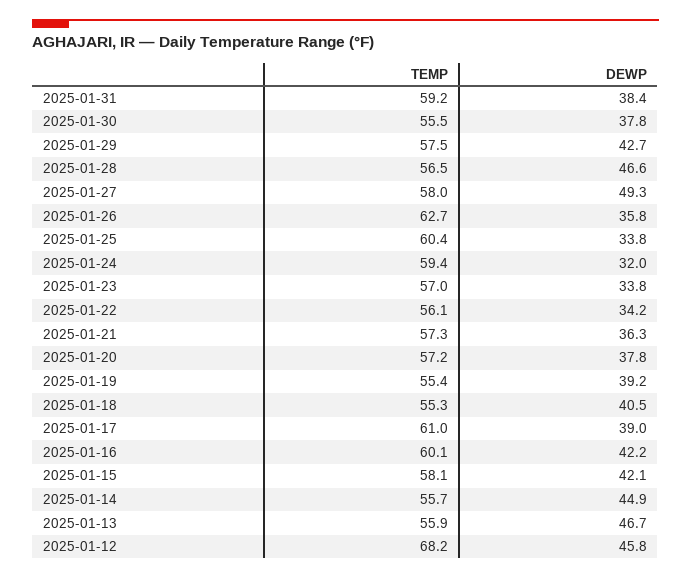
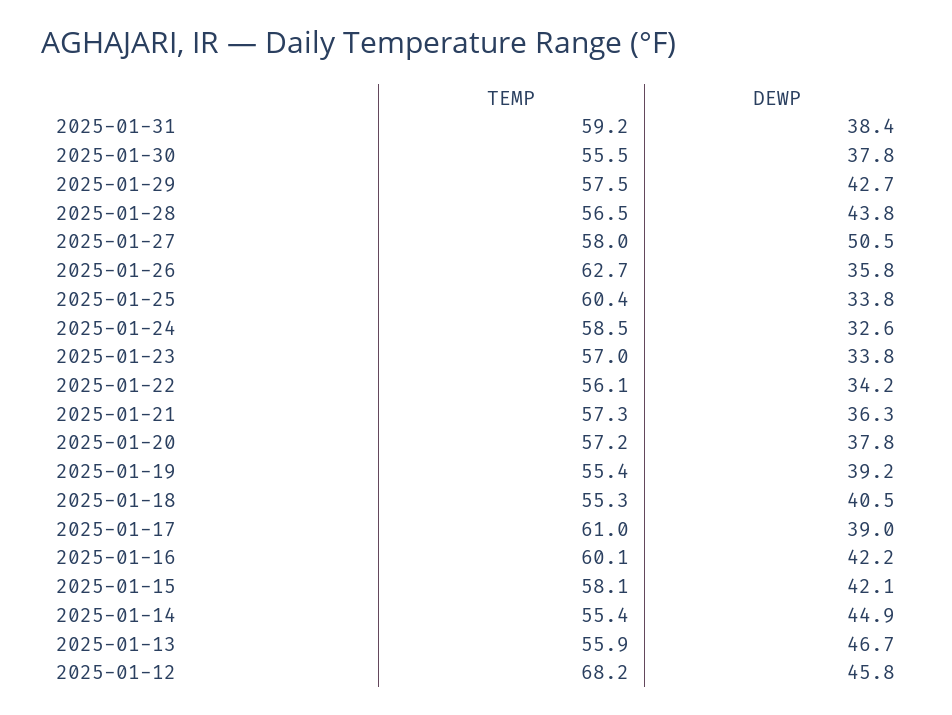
  {
    "TEMP": {
      "2025-01-31": 59.2,
      "2025-01-30": 55.5,
      "2025-01-29": 57.5,
      "2025-01-28": 56.5,
      "2025-01-27": 58,
      "2025-01-26": 62.7,
      "2025-01-25": 60.4,
-     "2025-01-24": 59.4,
+     "2025-01-24": 58.5,
      "2025-01-23": 57,
      "2025-01-22": 56.1,
      "2025-01-21": 57.3,
      "2025-01-20": 57.2,
      "2025-01-19": 55.4,
      "2025-01-18": 55.3,
      "2025-01-17": 61,
      "2025-01-16": 60.1,
      "2025-01-15": 58.1,
-     "2025-01-14": 55.7,
+     "2025-01-14": 55.4,
      "2025-01-13": 55.9,
      "2025-01-12": 68.2
    },
    "DEWP": {
      "2025-01-31": 38.4,
      "2025-01-30": 37.8,
      "2025-01-29": 42.7,
-     "2025-01-28": 46.6,
+     "2025-01-28": 43.8,
-     "2025-01-27": 49.3,
+     "2025-01-27": 50.5,
      "2025-01-26": 35.8,
      "2025-01-25": 33.8,
-     "2025-01-24": 32,
+     "2025-01-24": 32.6,
      "2025-01-23": 33.8,
      "2025-01-22": 34.2,
      "2025-01-21": 36.3,
      "2025-01-20": 37.8,
      "2025-01-19": 39.2,
      "2025-01-18": 40.5,
      "2025-01-17": 39,
      "2025-01-16": 42.2,
      "2025-01-15": 42.1,
      "2025-01-14": 44.9,
      "2025-01-13": 46.7,
      "2025-01-12": 45.8
    }
  }

